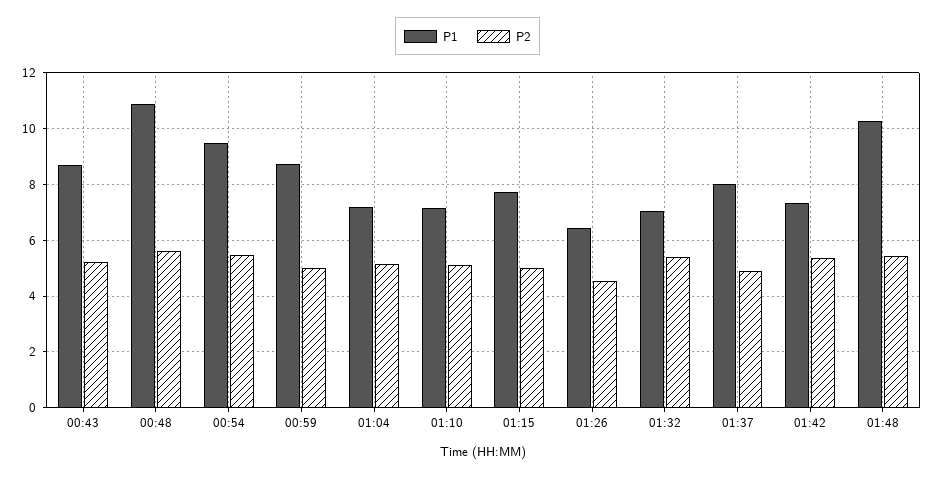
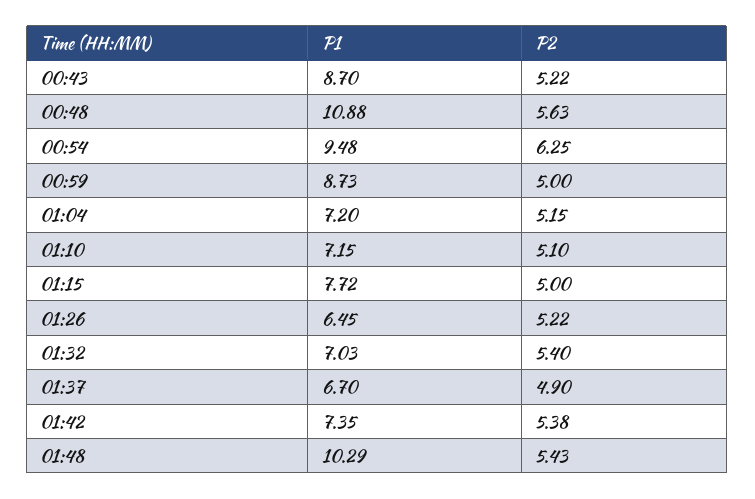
  {
    "P1": {
      "00:43": 8.7,
      "00:48": 10.88,
      "00:54": 9.48,
      "00:59": 8.73,
      "01:04": 7.2,
      "01:10": 7.15,
      "01:15": 7.72,
      "01:26": 6.45,
      "01:32": 7.03,
-     "01:37": 8,
+     "01:37": 6.7,
      "01:42": 7.35,
      "01:48": 10.29
    },
    "P2": {
      "00:43": 5.22,
      "00:48": 5.63,
-     "00:54": 5.5,
+     "00:54": 6.25,
      "00:59": 5,
      "01:04": 5.15,
      "01:10": 5.1,
      "01:15": 5,
-     "01:26": 4.5,
+     "01:26": 5.22,
      "01:32": 5.4,
      "01:37": 4.9,
      "01:42": 5.38,
      "01:48": 5.43
    }
  }

